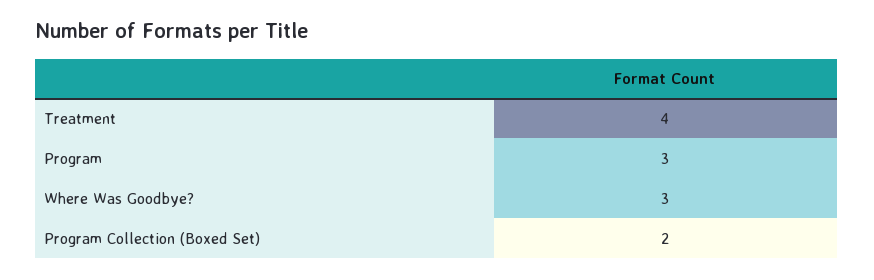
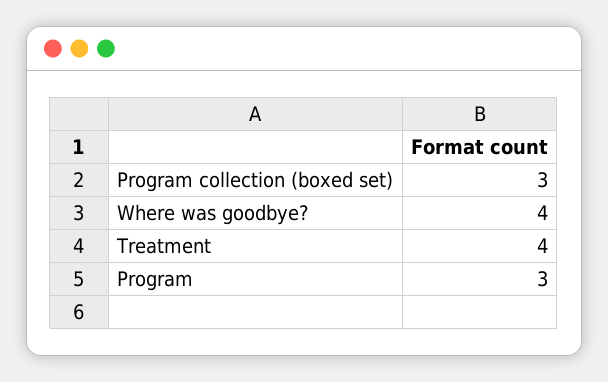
  {
    "Treatment": 4,
    "Program": 3,
-   "Where Was Goodbye?": 3,
+   "Where Was Goodbye?": 4,
-   "Program Collection (Boxed Set)": 2
+   "Program Collection (Boxed Set)": 3
  }

